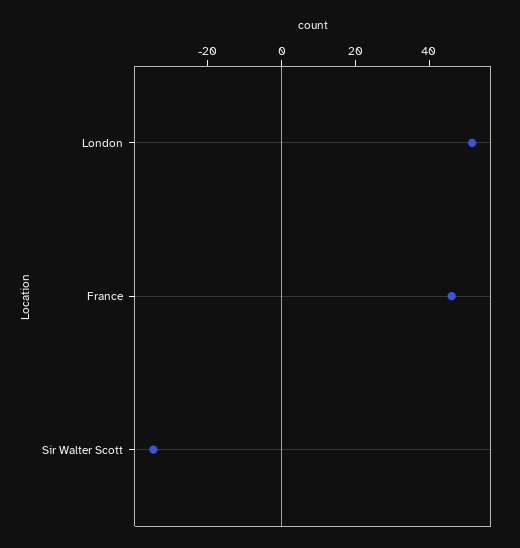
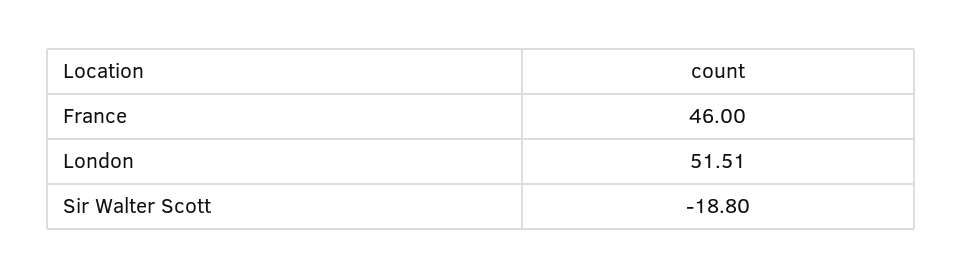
  {
    "London": 51.51,
    "France": 46,
-   "Sir Walter Scott": -35
+   "Sir Walter Scott": -18.8
  }

